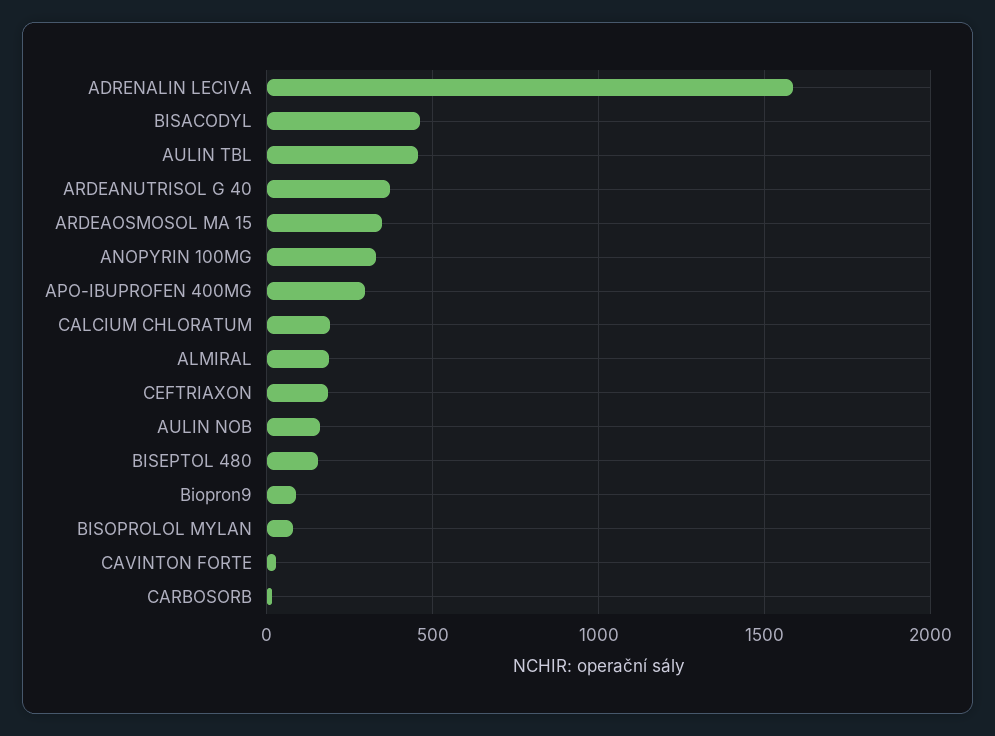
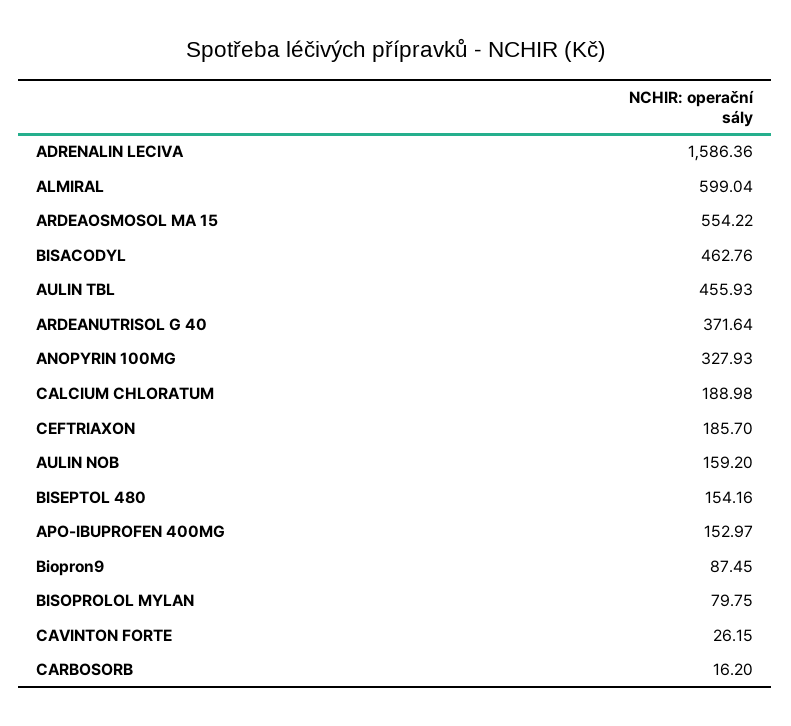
  {
    "ADRENALIN LECIVA": 1586.36,
    "BISACODYL": 462.76,
    "AULIN TBL": 455.93,
    "ARDEANUTRISOL G 40": 371.64,
-   "ARDEAOSMOSOL MA 15": 350,
+   "ARDEAOSMOSOL MA 15": 554.22,
    "ANOPYRIN 100MG": 327.93,
-   "APO-IBUPROFEN 400MG": 300,
+   "APO-IBUPROFEN 400MG": 152.97,
    "CALCIUM CHLORATUM": 188.98,
-   "ALMIRAL": 200,
+   "ALMIRAL": 599.04,
    "CEFTRIAXON": 185.7,
    "AULIN NOB": 159.2,
    "BISEPTOL 480": 154.16,
    "Biopron9": 87.45,
    "BISOPROLOL MYLAN": 79.75,
    "CAVINTON FORTE": 26.15,
    "CARBOSORB": 16.2
  }

